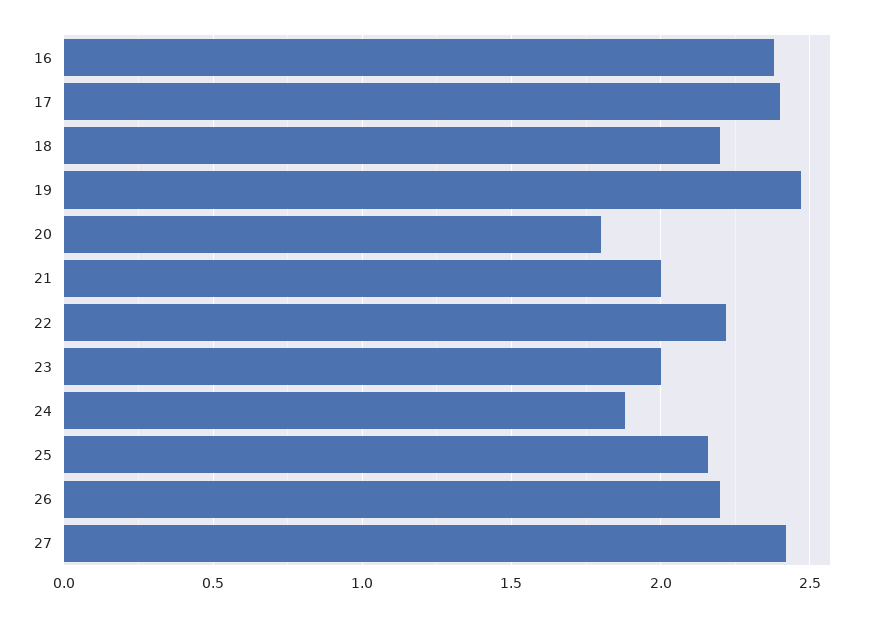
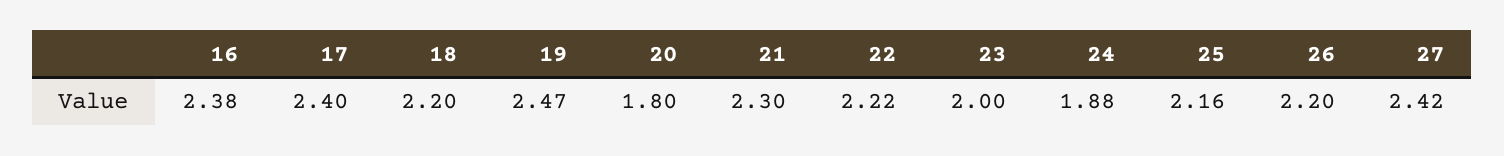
  {
    "16": 2.38,
    "17": 2.4,
    "18": 2.2,
    "19": 2.47,
    "20": 1.8,
-   "21": 2,
+   "21": 2.3,
    "22": 2.22,
    "23": 2,
    "24": 1.88,
    "25": 2.16,
    "26": 2.2,
    "27": 2.42
  }

